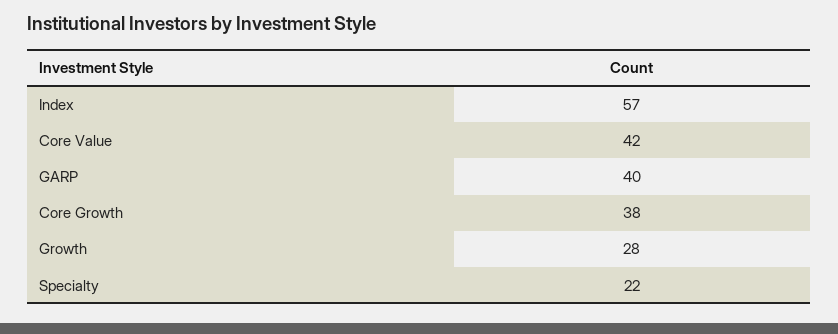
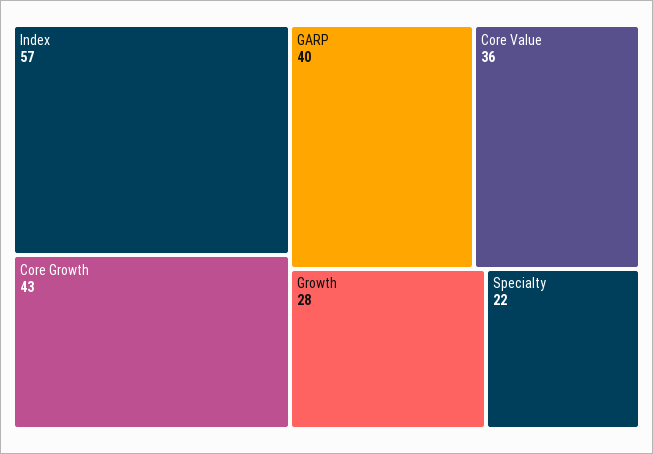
  {
    "Index": 57,
-   "Core Value": 42,
+   "Core Value": 36,
    "GARP": 40,
-   "Core Growth": 38,
+   "Core Growth": 43,
    "Growth": 28,
    "Specialty": 22
  }

